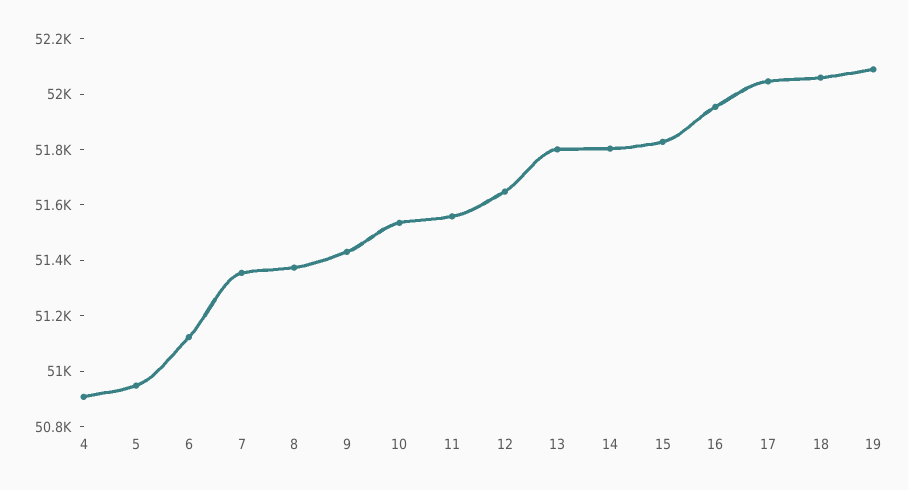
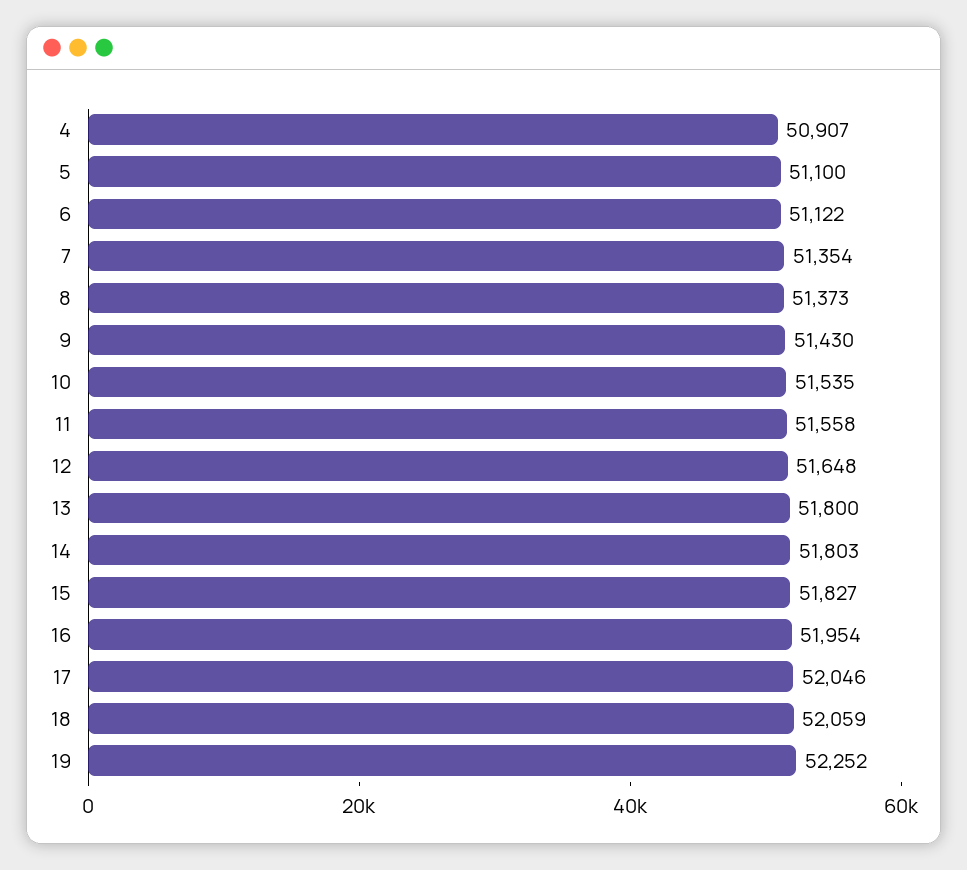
  {
    "4": 50907,
-   "5": 50950,
+   "5": 51100,
    "6": 51122,
    "7": 51354,
    "8": 51373,
    "9": 51430,
    "10": 51535,
    "11": 51558,
    "12": 51648,
    "13": 51800,
    "14": 51803,
    "15": 51827,
    "16": 51954,
    "17": 52046,
    "18": 52059,
-   "19": 52100
+   "19": 52252
  }

